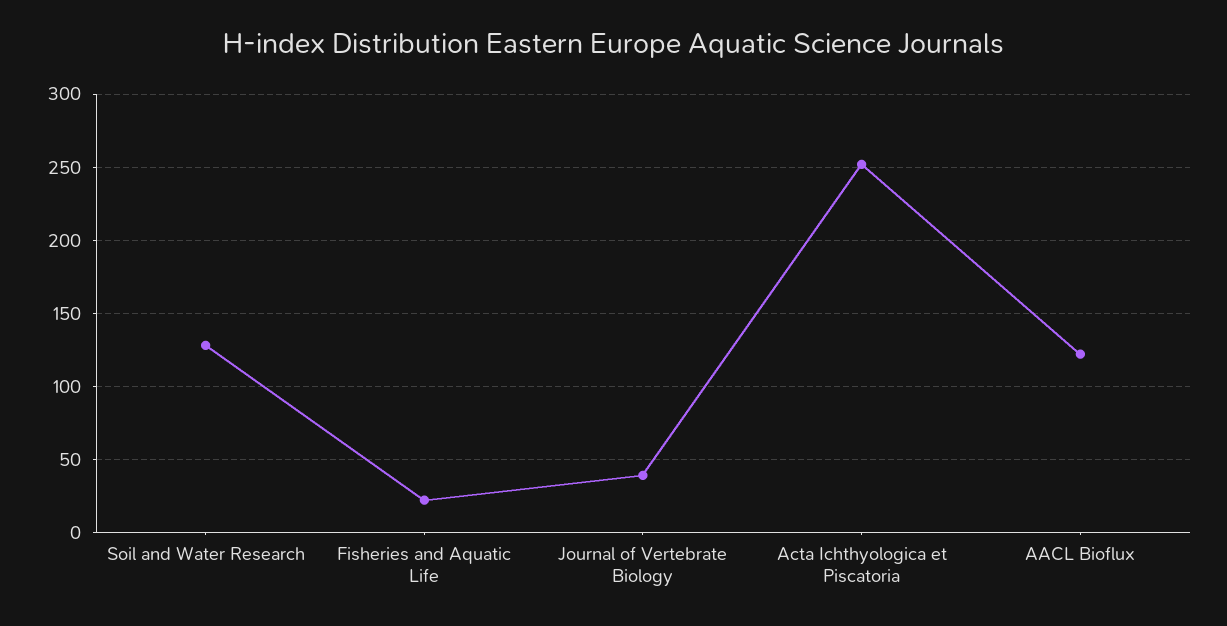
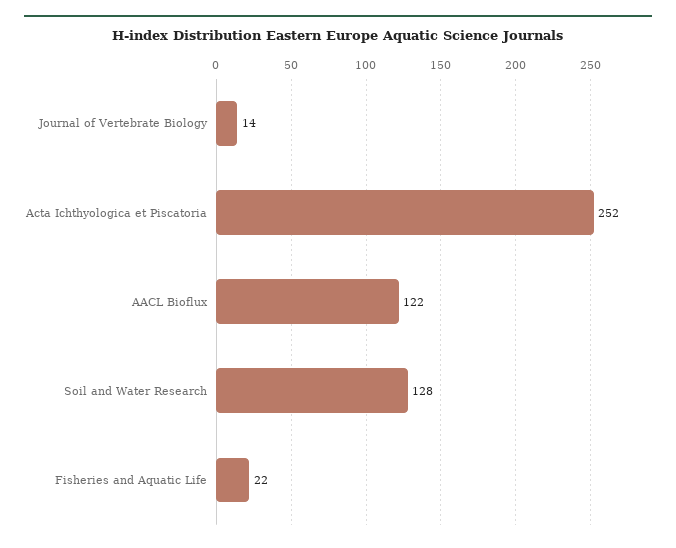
  {
    "Soil and Water Research": 128,
    "Fisheries and Aquatic Life": 22,
-   "Journal of Vertebrate Biology": 40,
+   "Journal of Vertebrate Biology": 14,
    "Acta Ichthyologica et Piscatoria": 252,
    "AACL Bioflux": 122
  }

